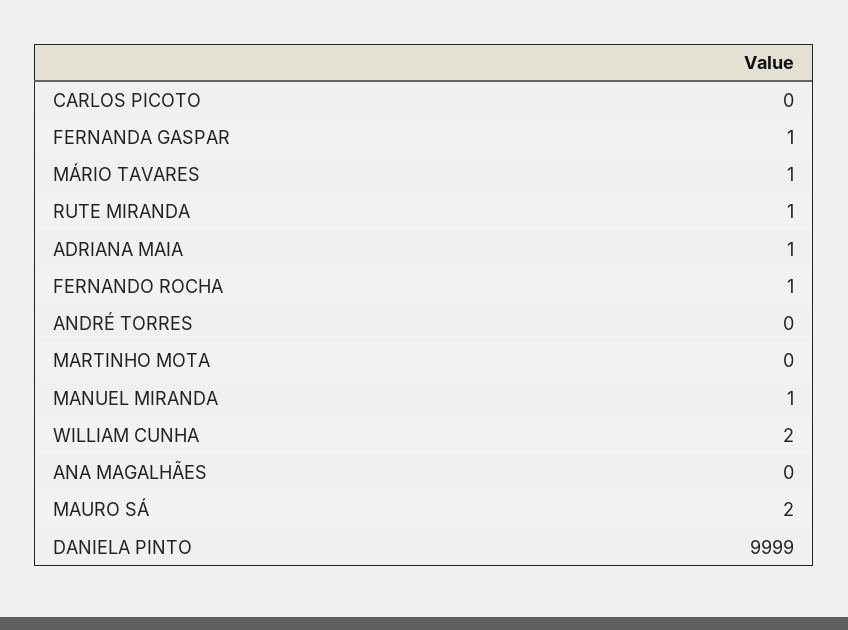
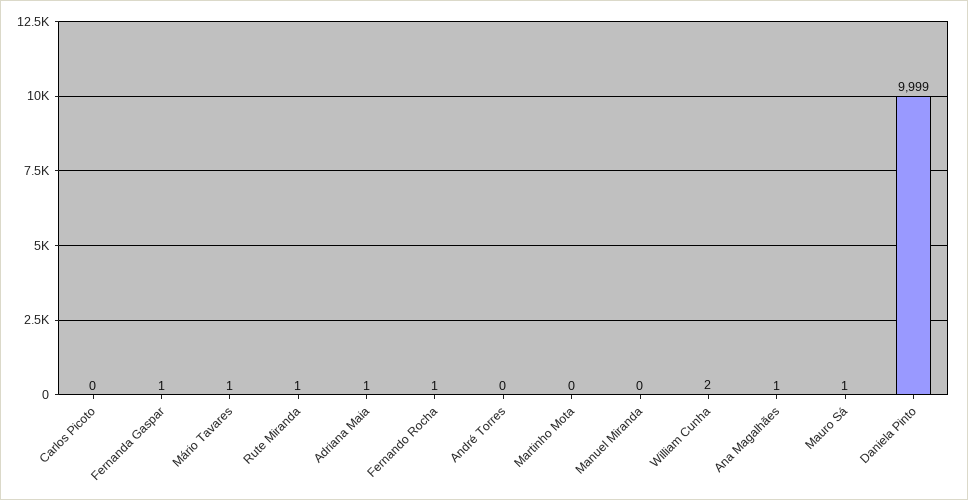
  {
    "CARLOS PICOTO": 0,
    "FERNANDA GASPAR": 1,
    "MÁRIO TAVARES": 1,
    "RUTE MIRANDA": 1,
    "ADRIANA MAIA": 1,
    "FERNANDO ROCHA": 1,
    "ANDRÉ TORRES": 0,
    "MARTINHO MOTA": 0,
-   "MANUEL MIRANDA": 1,
+   "MANUEL MIRANDA": 0,
    "WILLIAM CUNHA": 2,
-   "ANA MAGALHÃES": 0,
+   "ANA MAGALHÃES": 1,
-   "MAURO SÁ": 2,
+   "MAURO SÁ": 1,
    "DANIELA PINTO": 9999
  }

